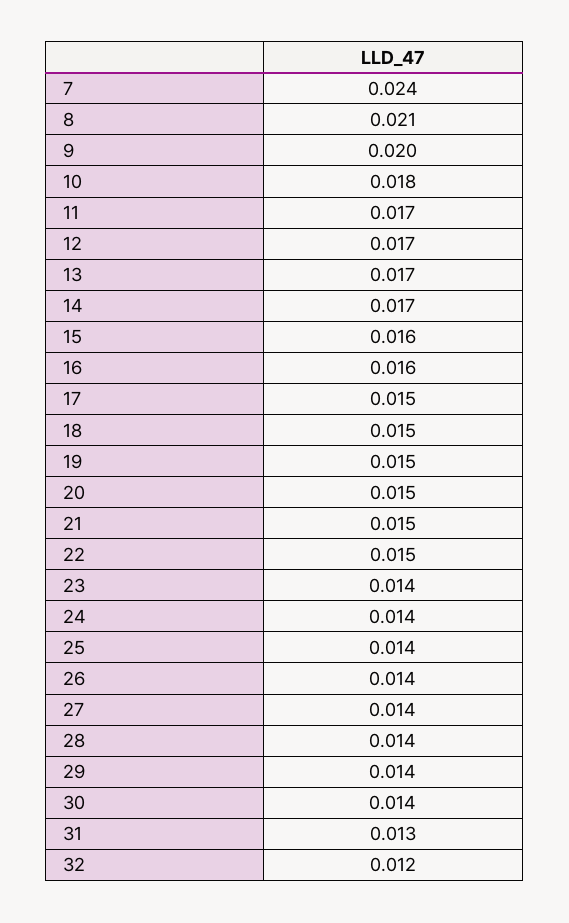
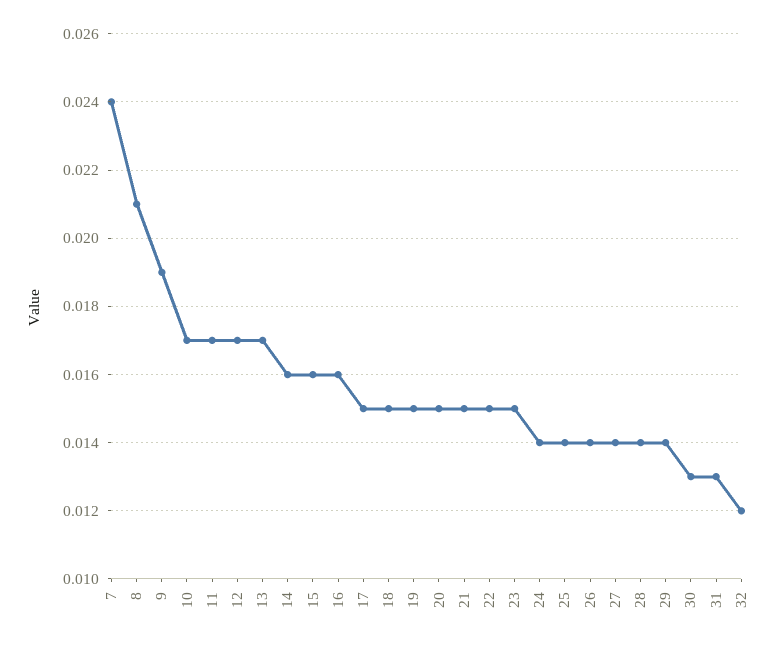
  {
    "7": 0.024,
    "8": 0.021,
-   "9": 0.02,
+   "9": 0.019,
-   "10": 0.018,
+   "10": 0.017,
    "11": 0.017,
    "12": 0.017,
    "13": 0.017,
-   "14": 0.017,
+   "14": 0.016,
    "15": 0.016,
    "16": 0.016,
    "17": 0.015,
    "18": 0.015,
    "19": 0.015,
    "20": 0.015,
    "21": 0.015,
    "22": 0.015,
-   "23": 0.014,
+   "23": 0.015,
    "24": 0.014,
    "25": 0.014,
    "26": 0.014,
    "27": 0.014,
    "28": 0.014,
    "29": 0.014,
-   "30": 0.014,
+   "30": 0.013,
    "31": 0.013,
    "32": 0.012
  }

